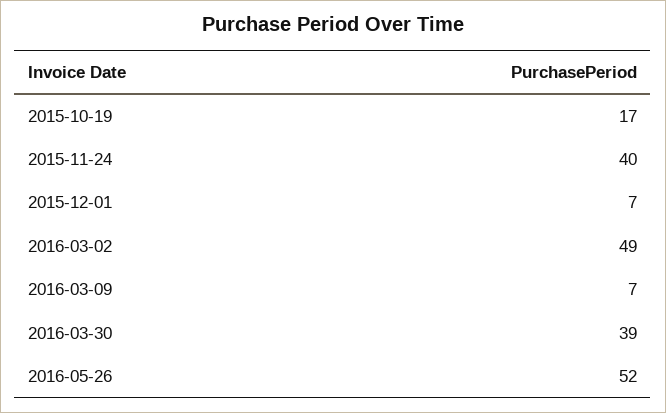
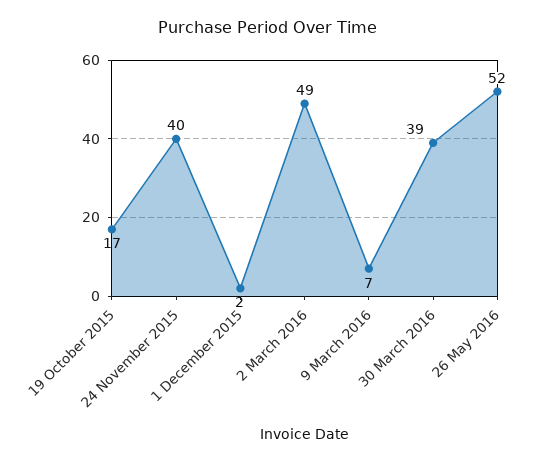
  {
    "2015-10-19": 17,
    "2015-11-24": 40,
-   "2015-12-01": 7,
+   "2015-12-01": 2,
    "2016-03-02": 49,
    "2016-03-09": 7,
    "2016-03-30": 39,
    "2016-05-26": 52
  }

